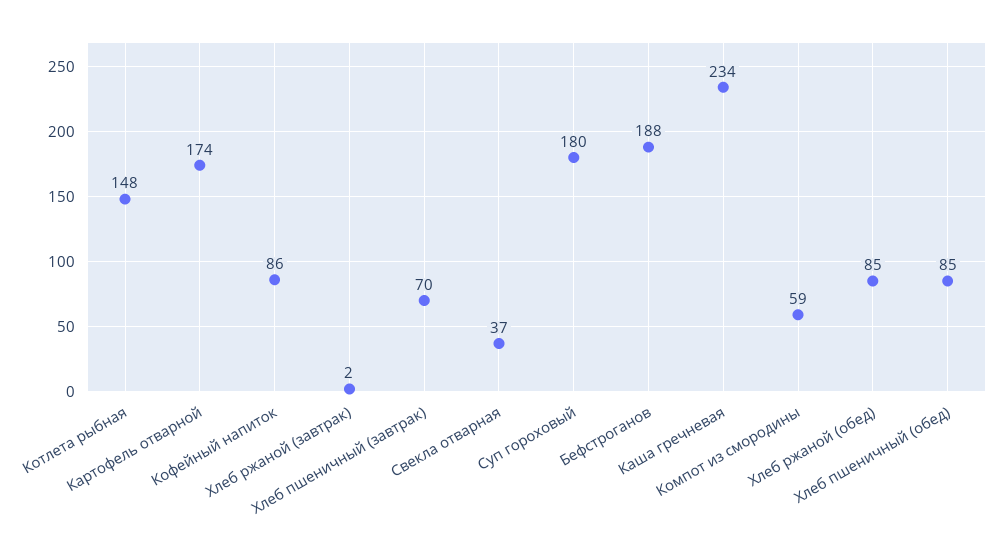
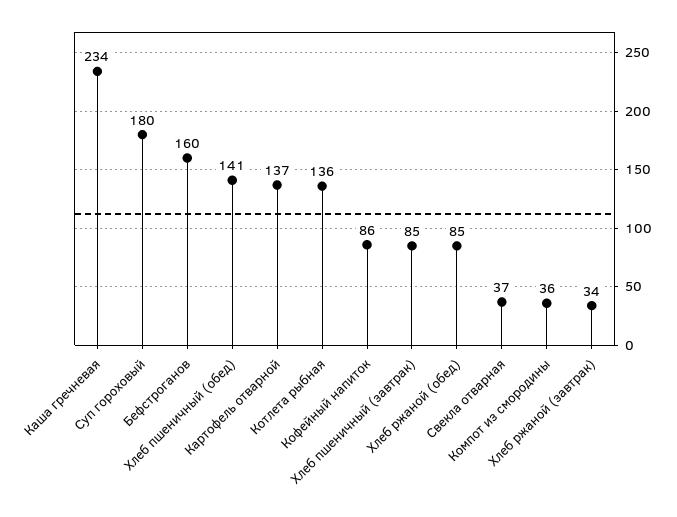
  {
-   "Котлета рыбная": 148,
+   "Котлета рыбная": 136,
-   "Картофель отварной": 174,
+   "Картофель отварной": 137,
    "Кофейный напиток": 86,
-   "Хлеб ржаной (завтрак)": 2,
+   "Хлеб ржаной (завтрак)": 34,
-   "Хлеб пшеничный (завтрак)": 70,
+   "Хлеб пшеничный (завтрак)": 85,
    "Свекла отварная": 37,
    "Суп гороховый": 180,
-   "Бефстроганов": 188,
+   "Бефстроганов": 160,
    "Каша гречневая": 234,
-   "Компот из смородины": 59,
+   "Компот из смородины": 36,
    "Хлеб ржаной (обед)": 85,
-   "Хлеб пшеничный (обед)": 85
+   "Хлеб пшеничный (обед)": 141
  }

